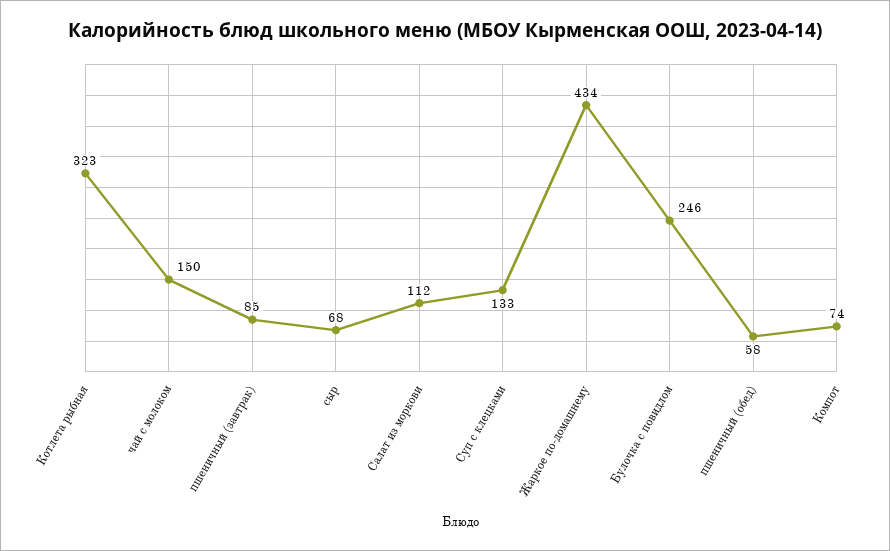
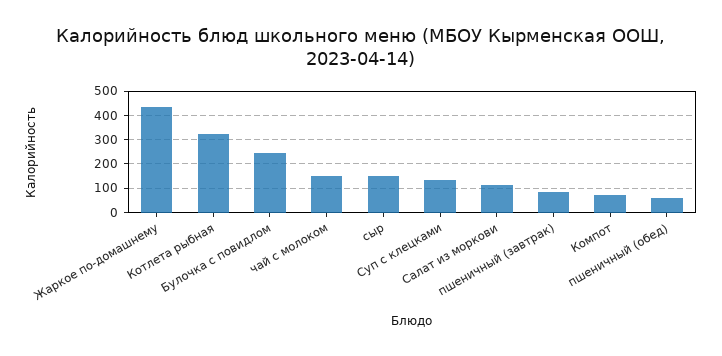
  {
    "Котлета рыбная": 323,
    "чай с молоком": 150,
    "пшеничный (завтрак)": 85,
-   "сыр": 68,
+   "сыр": 150,
    "Салат из моркови": 112,
    "Суп с клецками": 133,
    "Жаркое по-домашнему": 434,
    "Булочка с повидлом": 246,
    "пшеничный (обед)": 58,
    "Компот": 74
  }

